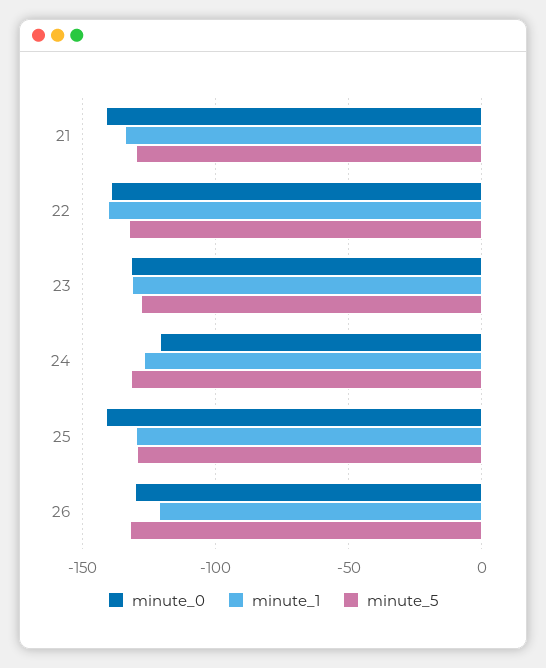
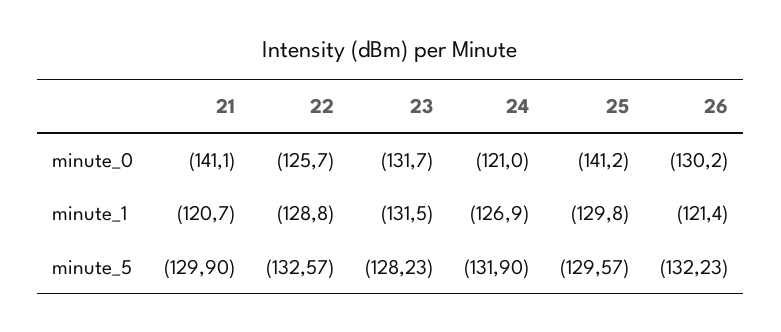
  {
    "minute_0": {
      "21": -141.1,
-     "22": -140,
+     "22": -125.7,
      "23": -131.7,
      "24": -121,
      "25": -141.2,
      "26": -130.2
    },
    "minute_1": {
-     "21": -135,
+     "21": -120.7,
-     "22": -140,
+     "22": -128.8,
      "23": -131.5,
      "24": -126.9,
      "25": -129.8,
      "26": -121.4
    },
    "minute_5": {
      "21": -129.9,
      "22": -132.57,
      "23": -128.23,
      "24": -131.9,
      "25": -129.57,
      "26": -132.23
    }
  }

